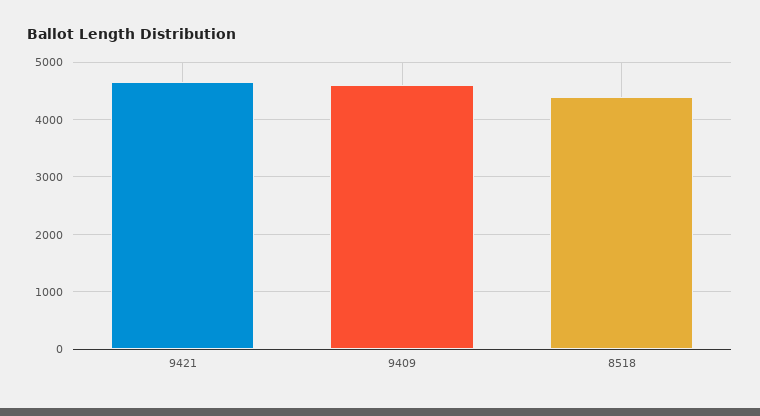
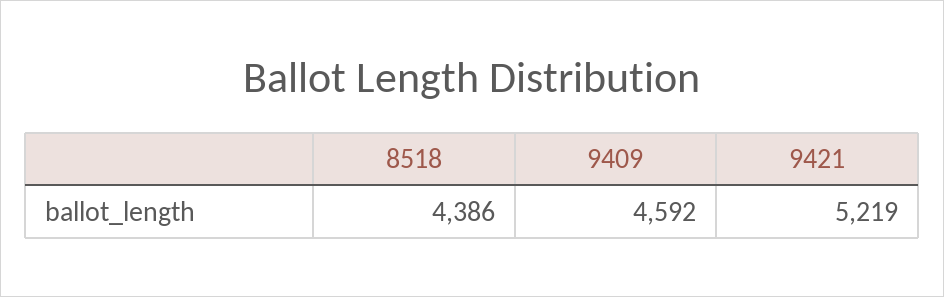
  {
-   "9421": 4600,
+   "9421": 5219,
    "9409": 4592,
    "8518": 4386
  }

